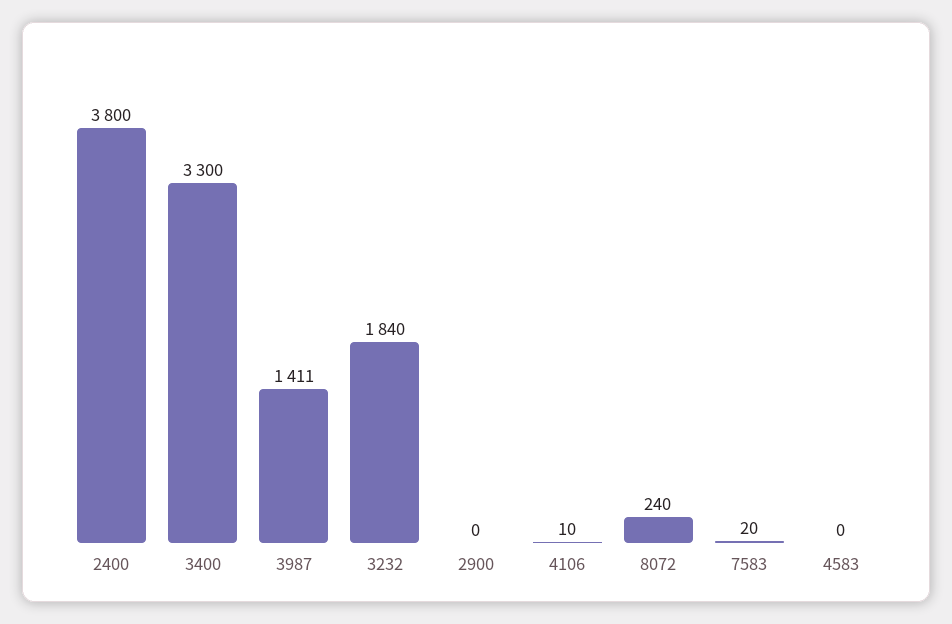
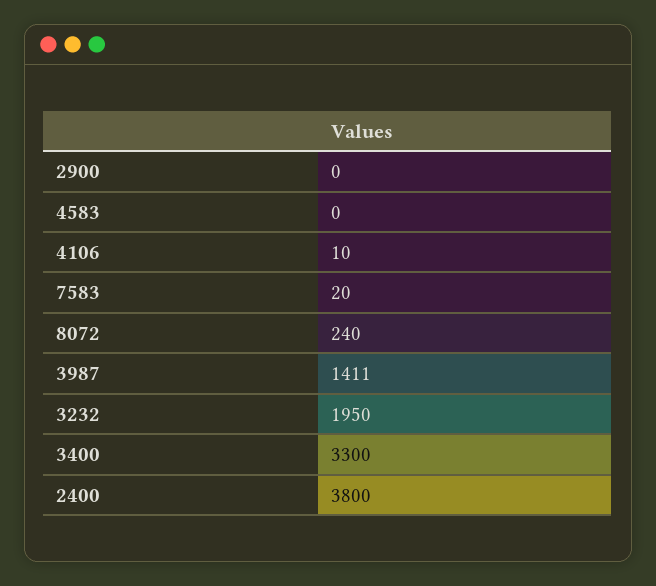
  {
    "2400": 3800,
    "3400": 3300,
    "3987": 1411,
-   "3232": 1840,
+   "3232": 1950,
    "2900": 0,
    "4106": 10,
    "8072": 240,
    "7583": 20,
    "4583": 0
  }

